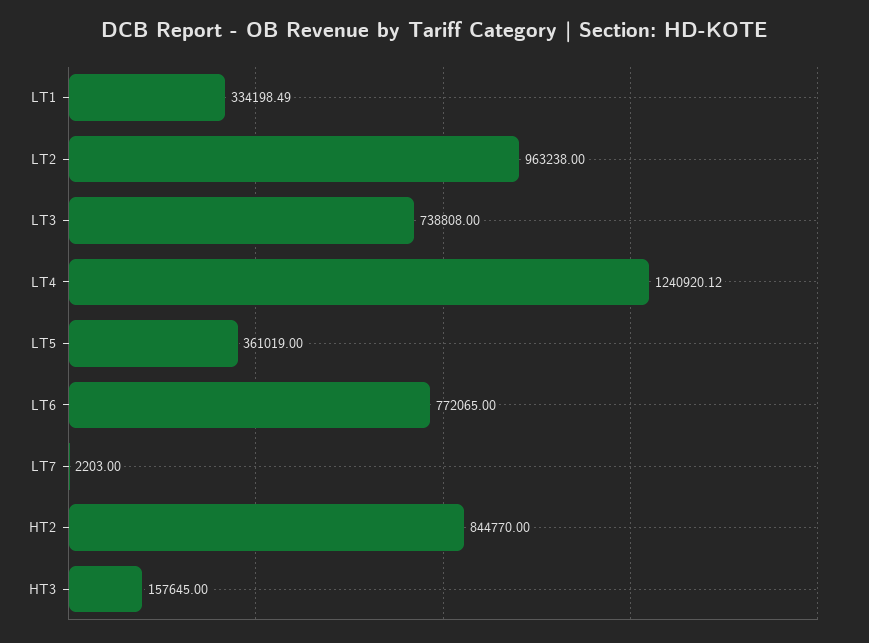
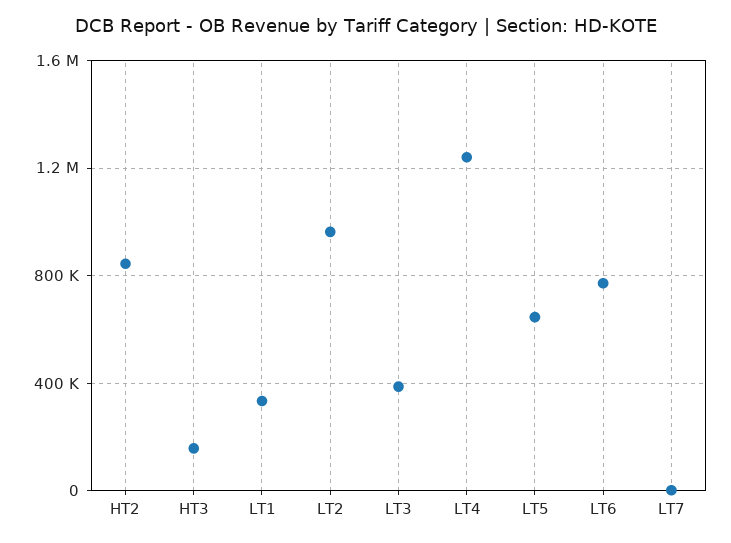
  {
    "LT1": 334198.49,
    "LT2": 963238,
-   "LT3": 738808,
+   "LT3": 400000,
    "LT4": 1240920.12,
-   "LT5": 361019,
+   "LT5": 650000,
    "LT6": 772065,
    "LT7": 2203,
    "HT2": 844770,
    "HT3": 157645
  }

